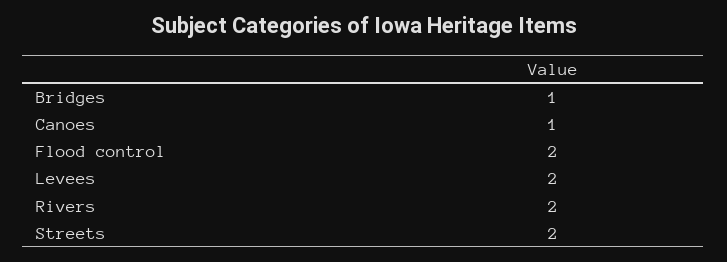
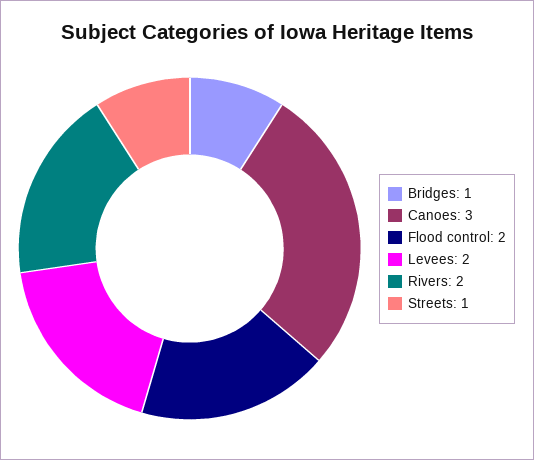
  {
    "Bridges": 1,
-   "Canoes": 1,
+   "Canoes": 3,
    "Flood control": 2,
    "Levees": 2,
    "Rivers": 2,
-   "Streets": 2
+   "Streets": 1
  }

